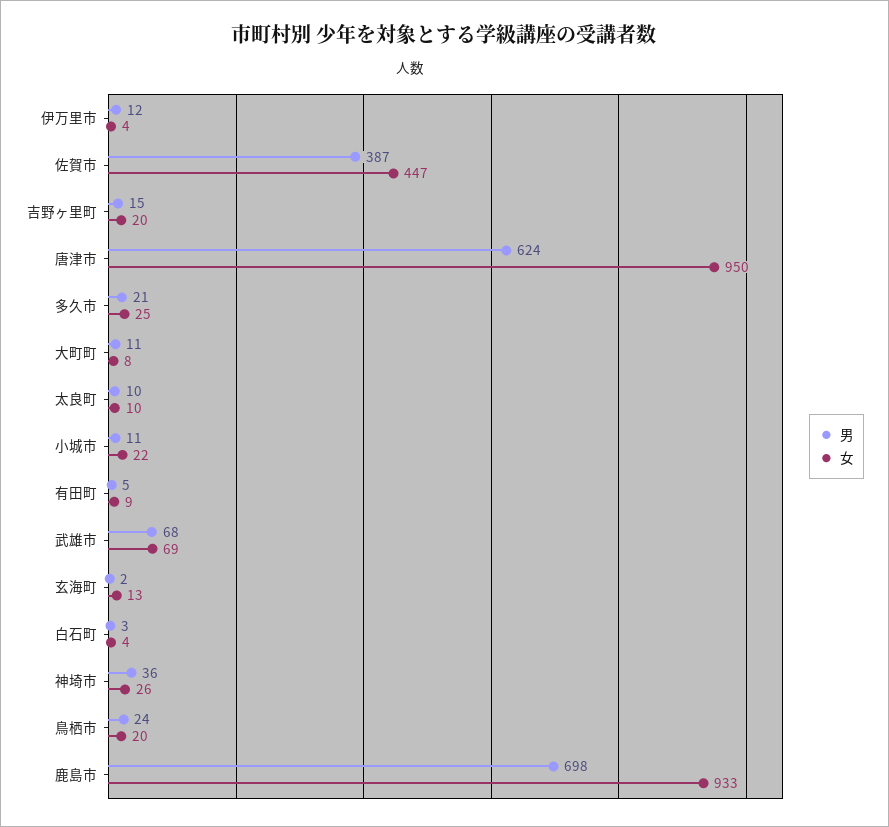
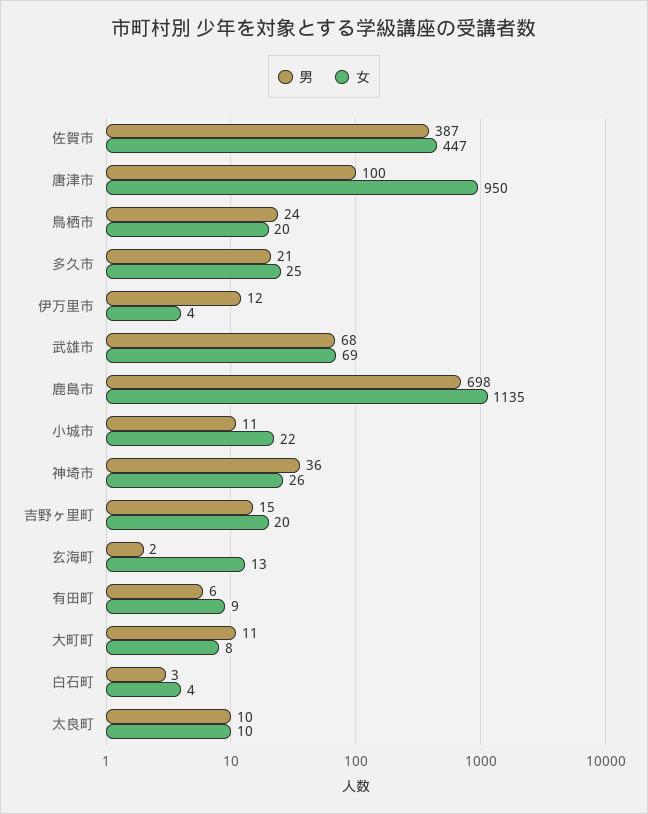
  {
    "男": {
      "伊万里市": 12,
      "佐賀市": 387,
      "吉野ヶ里町": 15,
-     "唐津市": 624,
+     "唐津市": 100,
      "多久市": 21,
      "大町町": 11,
      "太良町": 10,
      "小城市": 11,
-     "有田町": 5,
+     "有田町": 6,
      "武雄市": 68,
      "玄海町": 2,
      "白石町": 3,
      "神埼市": 36,
      "鳥栖市": 24,
      "鹿島市": 698
    },
    "女": {
      "伊万里市": 4,
      "佐賀市": 447,
      "吉野ヶ里町": 20,
      "唐津市": 950,
      "多久市": 25,
      "大町町": 8,
      "太良町": 10,
      "小城市": 22,
      "有田町": 9,
      "武雄市": 69,
      "玄海町": 13,
      "白石町": 4,
      "神埼市": 26,
      "鳥栖市": 20,
-     "鹿島市": 933
+     "鹿島市": 1135
    }
  }

